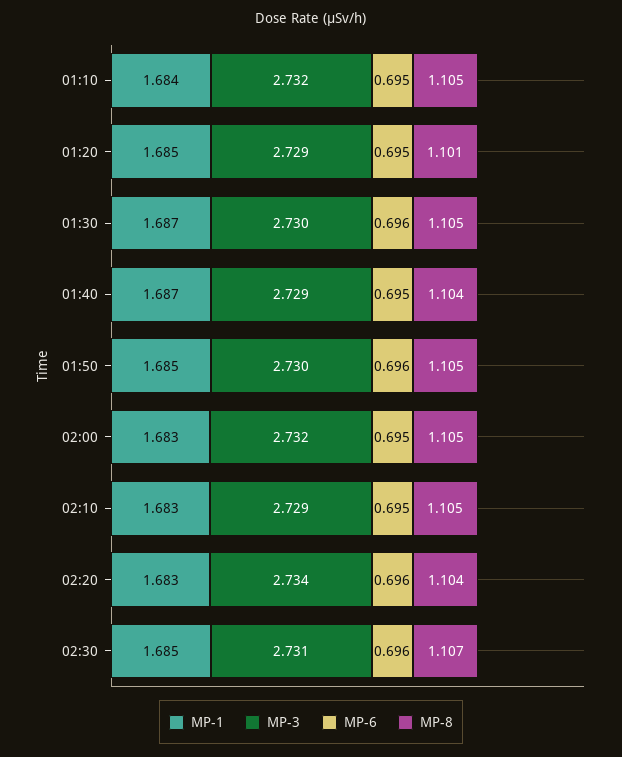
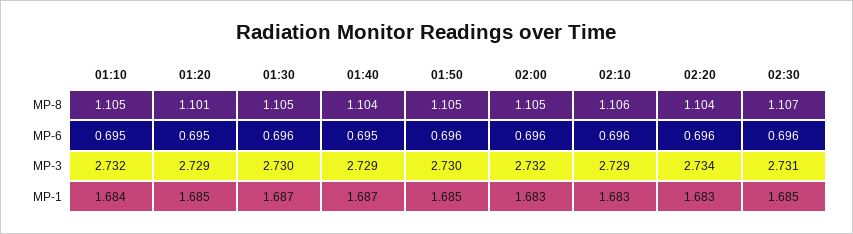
  {
    "MP-1": {
      "01:10": 1.684,
      "01:20": 1.685,
      "01:30": 1.687,
      "01:40": 1.687,
      "01:50": 1.685,
      "02:00": 1.683,
      "02:10": 1.683,
      "02:20": 1.683,
      "02:30": 1.685
    },
    "MP-3": {
      "01:10": 2.732,
      "01:20": 2.729,
      "01:30": 2.73,
      "01:40": 2.729,
      "01:50": 2.73,
      "02:00": 2.732,
      "02:10": 2.729,
      "02:20": 2.734,
      "02:30": 2.731
    },
    "MP-6": {
      "01:10": 0.695,
      "01:20": 0.695,
      "01:30": 0.696,
      "01:40": 0.695,
      "01:50": 0.696,
-     "02:00": 0.695,
+     "02:00": 0.696,
-     "02:10": 0.695,
+     "02:10": 0.696,
      "02:20": 0.696,
      "02:30": 0.696
    },
    "MP-8": {
      "01:10": 1.105,
      "01:20": 1.101,
      "01:30": 1.105,
      "01:40": 1.104,
      "01:50": 1.105,
      "02:00": 1.105,
-     "02:10": 1.105,
+     "02:10": 1.106,
      "02:20": 1.104,
      "02:30": 1.107
    }
  }

